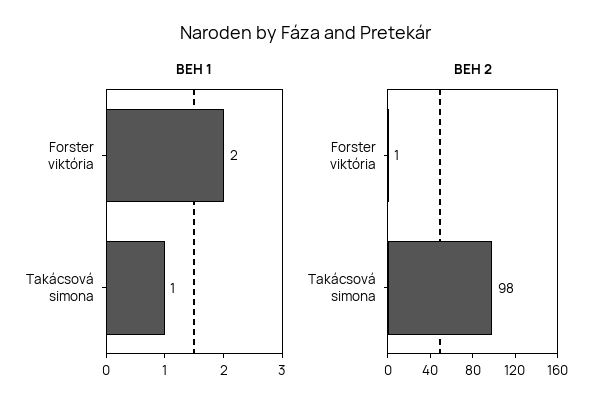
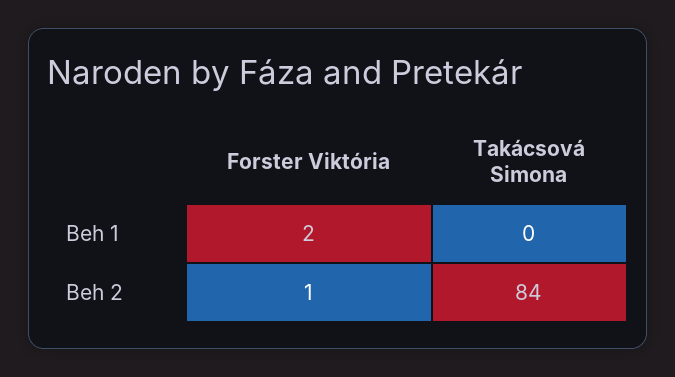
  {
    "BEH 1": {
      "Forster viktória": 2,
-     "Takácsová simona": 1
+     "Takácsová simona": 0
    },
    "BEH 2": {
      "Forster viktória": 1,
-     "Takácsová simona": 98
+     "Takácsová simona": 84
    }
  }

